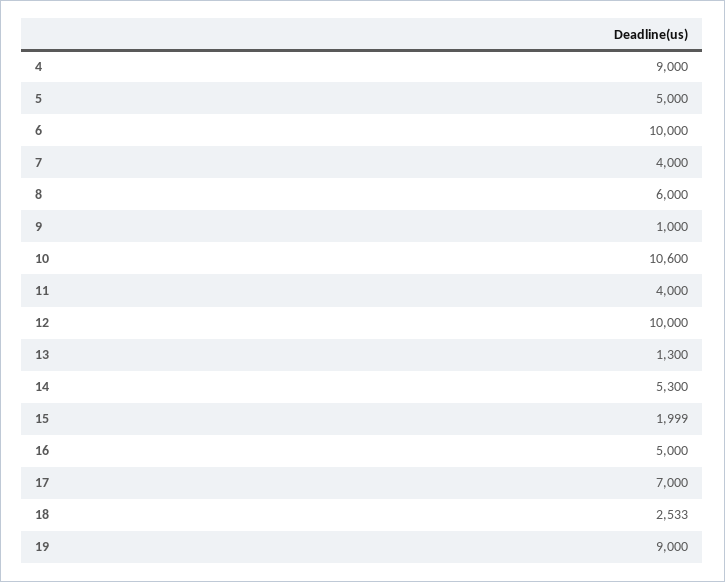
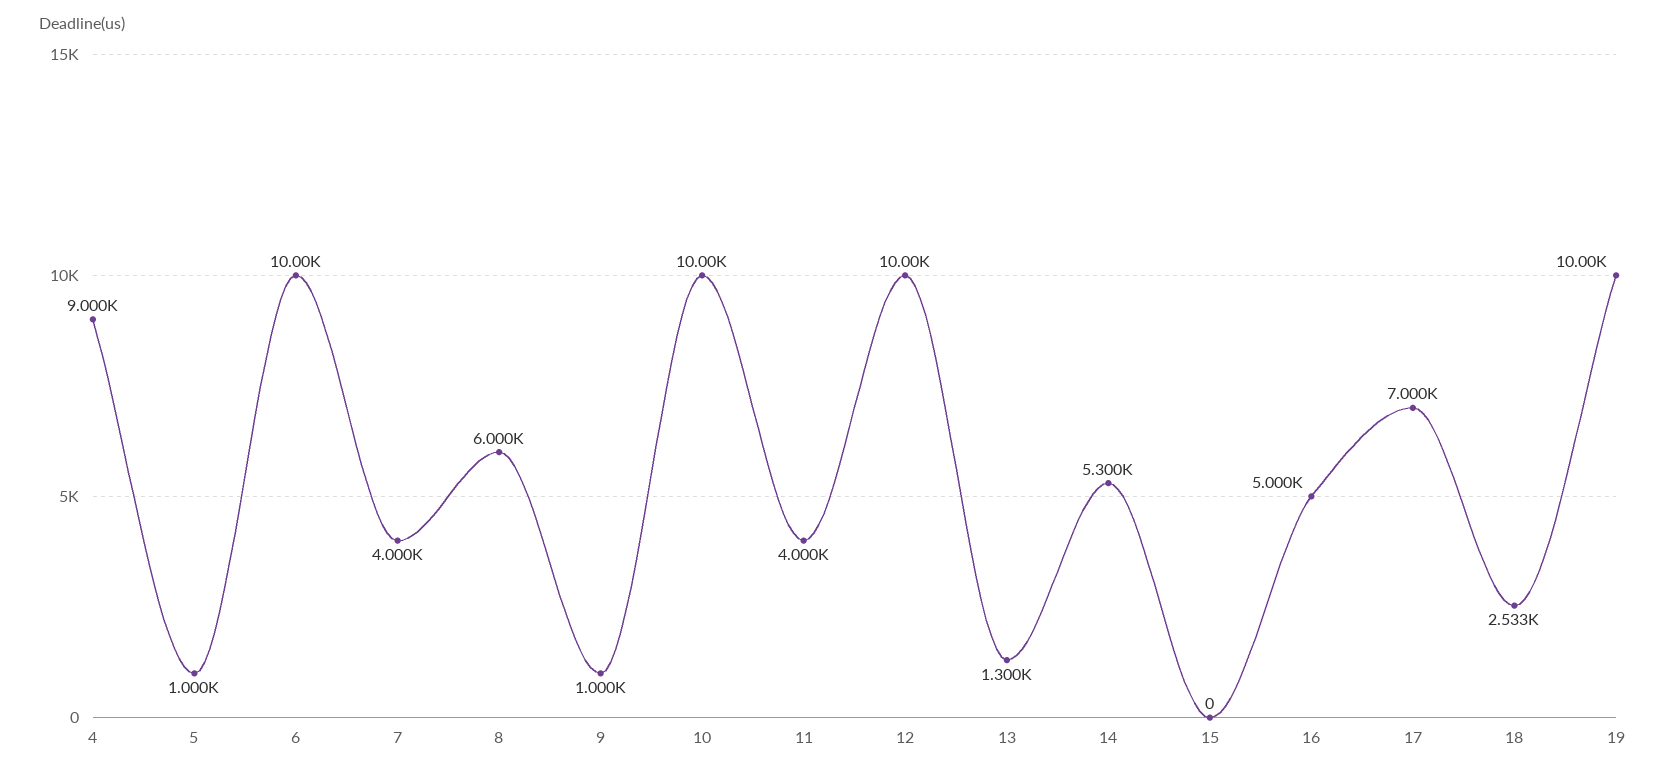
  {
    "4": 9000,
-   "5": 5000,
+   "5": 1000,
    "6": 10000,
    "7": 4000,
    "8": 6000,
    "9": 1000,
-   "10": 10600,
+   "10": 10000,
    "11": 4000,
    "12": 10000,
    "13": 1300,
    "14": 5300,
-   "15": 1999,
+   "15": 0,
    "16": 5000,
    "17": 7000,
    "18": 2533,
-   "19": 9000
+   "19": 10000
  }

